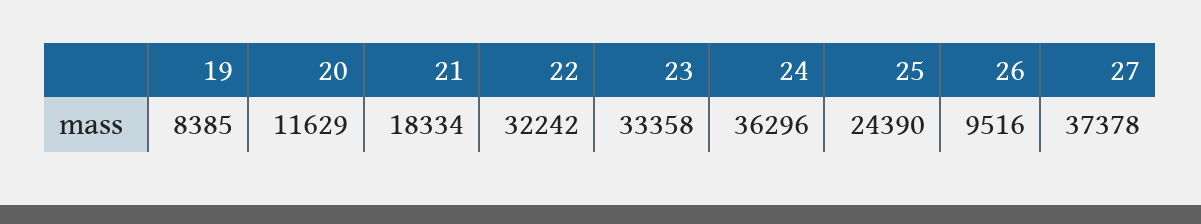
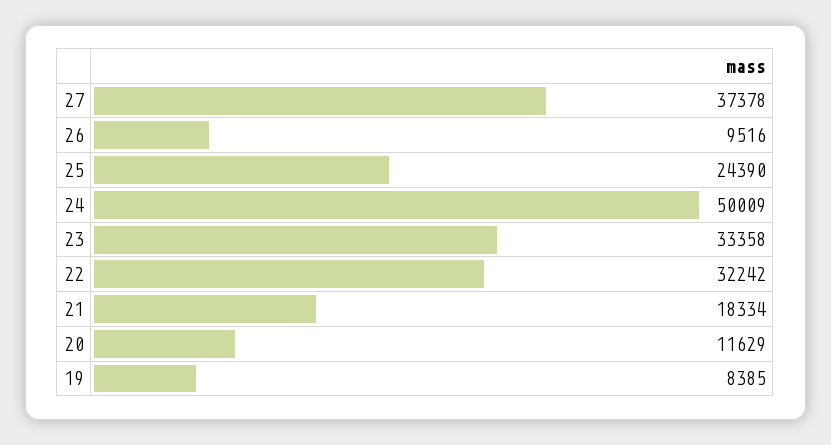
  {
    "19": 8385,
    "20": 11629,
    "21": 18334,
    "22": 32242,
    "23": 33358,
-   "24": 36296,
+   "24": 50009,
    "25": 24390,
    "26": 9516,
    "27": 37378
  }

